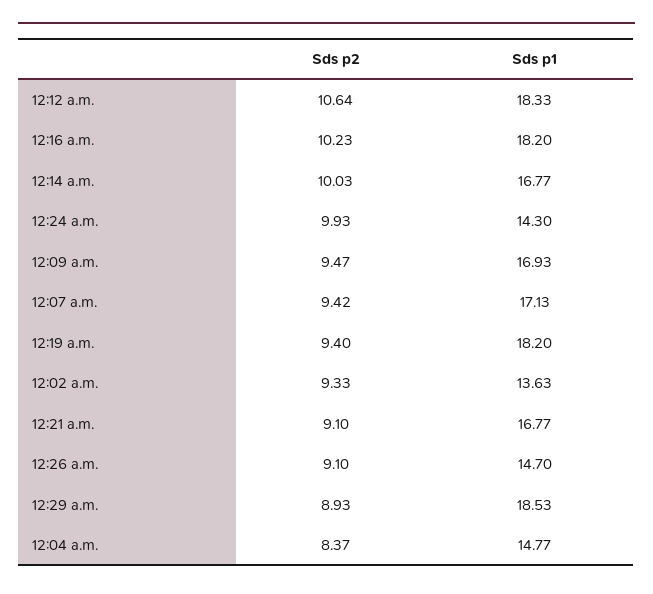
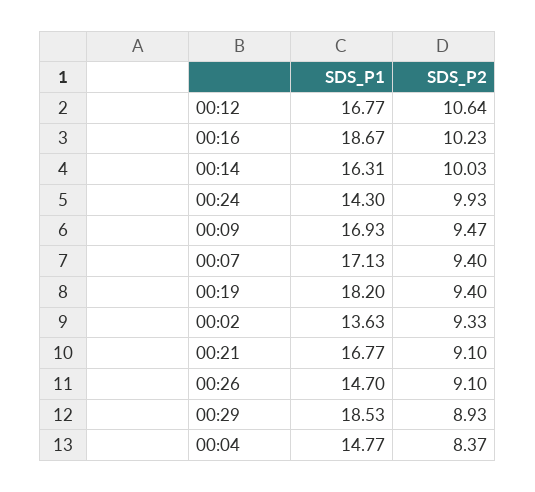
  {
    "Sds p2": {
      "12:12 a.m.": 10.64,
      "12:16 a.m.": 10.23,
      "12:14 a.m.": 10.03,
      "12:24 a.m.": 9.93,
      "12:09 a.m.": 9.47,
-     "12:07 a.m.": 9.42,
+     "12:07 a.m.": 9.4,
      "12:19 a.m.": 9.4,
      "12:02 a.m.": 9.33,
      "12:21 a.m.": 9.1,
      "12:26 a.m.": 9.1,
      "12:29 a.m.": 8.93,
      "12:04 a.m.": 8.37
    },
    "Sds p1": {
-     "12:12 a.m.": 18.33,
+     "12:12 a.m.": 16.77,
-     "12:16 a.m.": 18.2,
+     "12:16 a.m.": 18.67,
-     "12:14 a.m.": 16.77,
+     "12:14 a.m.": 16.31,
      "12:24 a.m.": 14.3,
      "12:09 a.m.": 16.93,
      "12:07 a.m.": 17.13,
      "12:19 a.m.": 18.2,
      "12:02 a.m.": 13.63,
      "12:21 a.m.": 16.77,
      "12:26 a.m.": 14.7,
      "12:29 a.m.": 18.53,
      "12:04 a.m.": 14.77
    }
  }

